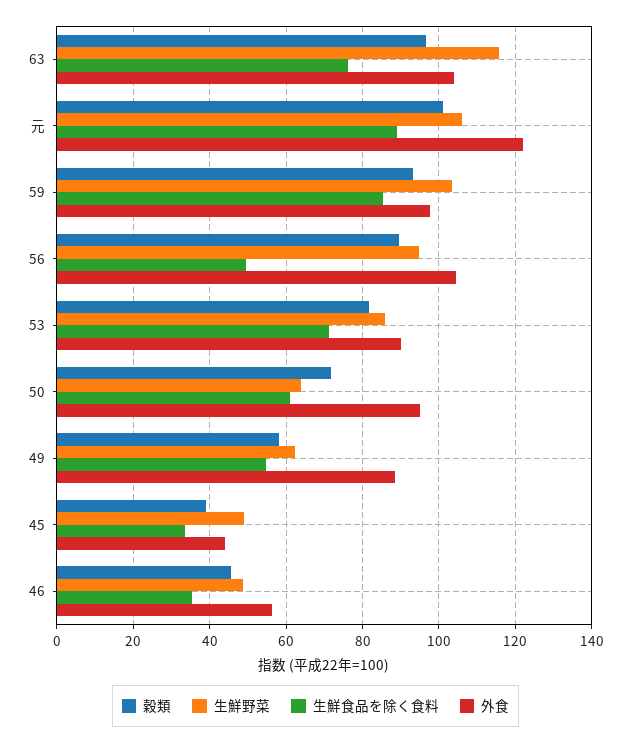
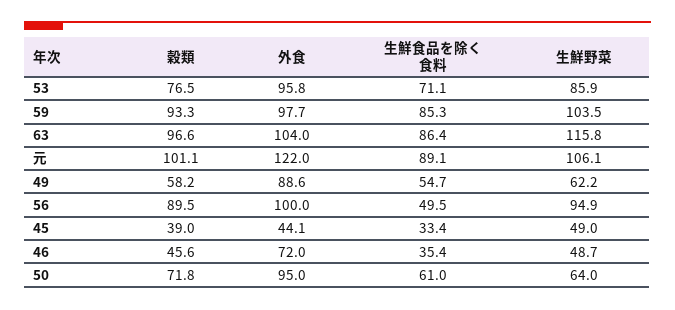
  {
    "穀類": {
      "63": 96.6,
      "元": 101.1,
      "59": 93.3,
      "56": 89.5,
-     "53": 82,
+     "53": 76.5,
      "50": 71.8,
      "49": 58.2,
      "45": 39,
      "46": 45.6
    },
    "生鮮野菜": {
      "63": 115.8,
      "元": 106.1,
      "59": 103.5,
      "56": 94.9,
      "53": 85.9,
      "50": 64,
      "49": 62.2,
      "45": 49,
      "46": 48.7
    },
    "生鮮食品を除く食料": {
-     "63": 76,
+     "63": 86.4,
      "元": 89.1,
      "59": 85.3,
      "56": 49.5,
      "53": 71.1,
      "50": 61,
      "49": 54.7,
      "45": 33.4,
      "46": 35.4
    },
    "外食": {
      "63": 104,
      "元": 122,
      "59": 97.7,
-     "56": 104,
+     "56": 100,
-     "53": 90,
+     "53": 95.8,
      "50": 95,
      "49": 88.6,
      "45": 44.1,
-     "46": 56
+     "46": 72
    }
  }

